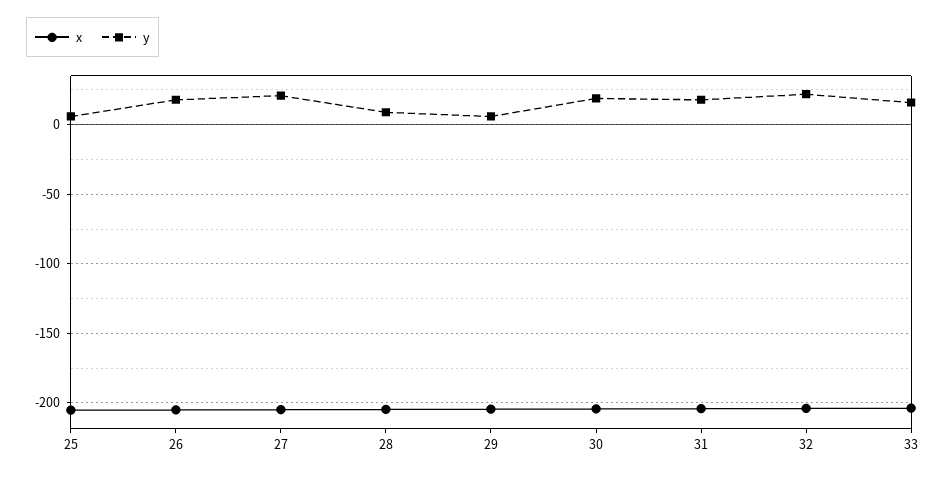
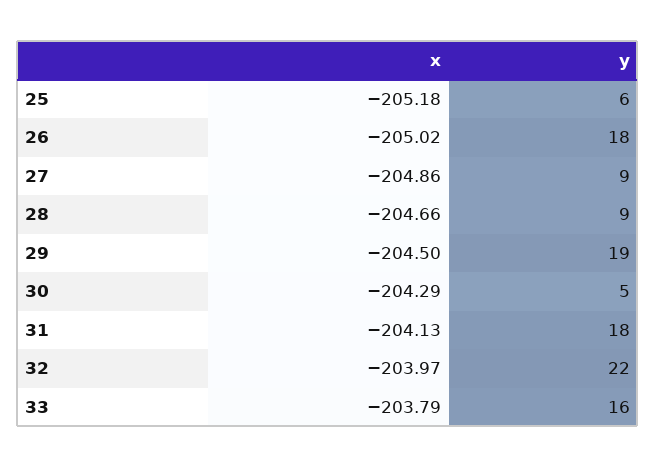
  {
    "x": {
      "25": -205.18,
      "26": -205.02,
      "27": -204.86,
      "28": -204.66,
      "29": -204.5,
      "30": -204.29,
      "31": -204.13,
      "32": -203.97,
      "33": -203.79
    },
    "y": {
      "25": 6,
      "26": 18,
-     "27": 20,
+     "27": 9,
      "28": 9,
-     "29": 5,
+     "29": 19,
-     "30": 20,
+     "30": 5,
      "31": 18,
      "32": 22,
      "33": 16
    }
  }

